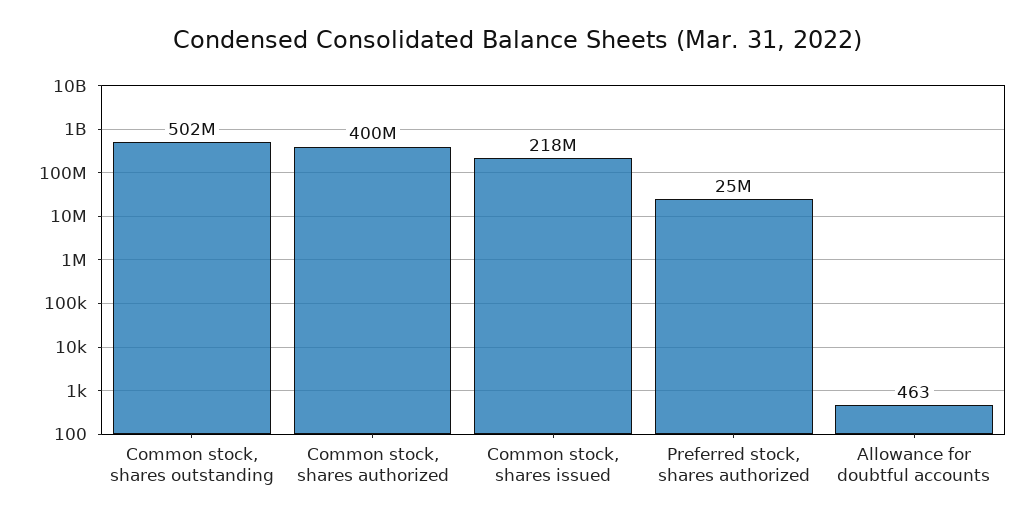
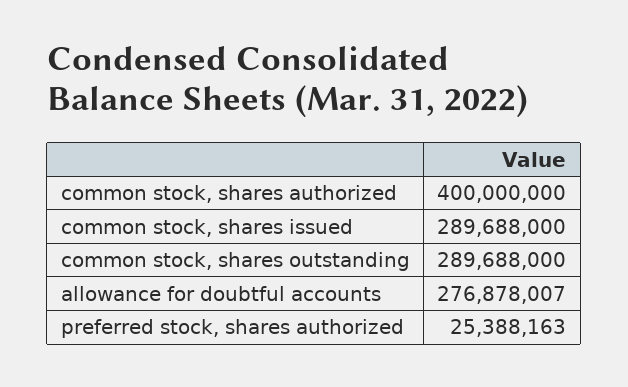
  {
-   "Common stock, shares outstanding": 502000000,
+   "Common stock, shares outstanding": 289688000,
    "Common stock, shares authorized": 400000000,
-   "Common stock, shares issued": 218000000,
+   "Common stock, shares issued": 289688000,
    "Preferred stock, shares authorized": 25388163,
-   "Allowance for doubtful accounts": 463
+   "Allowance for doubtful accounts": 276878007
  }

